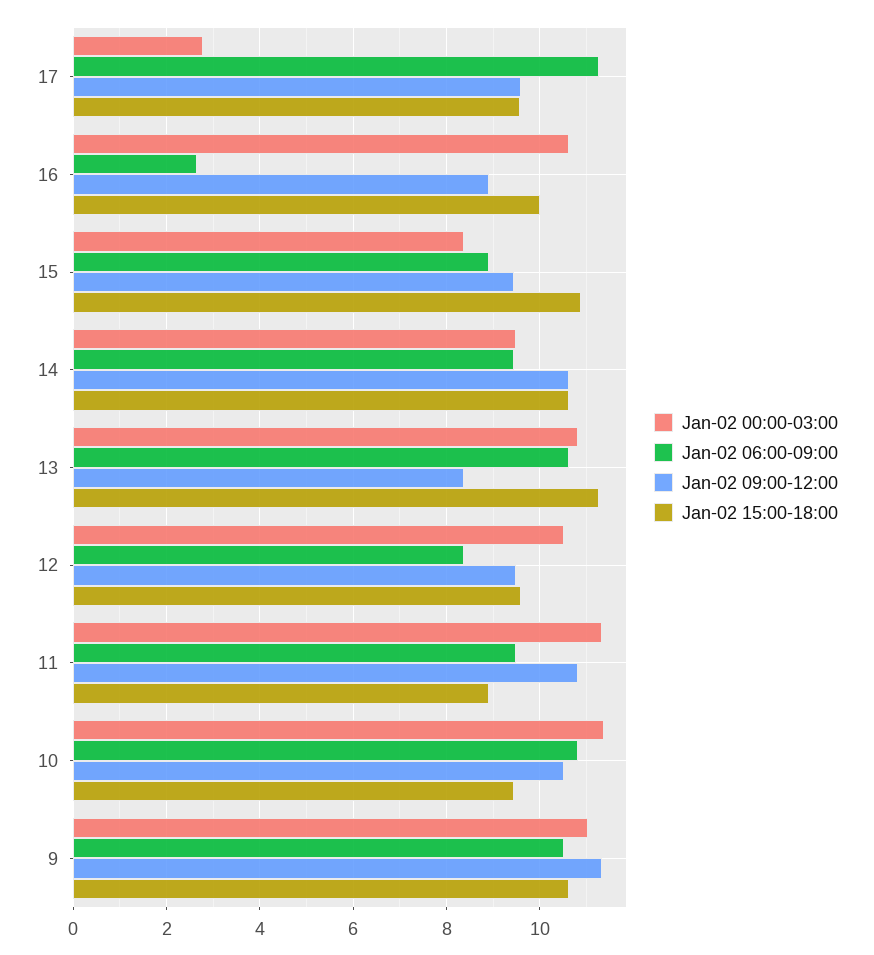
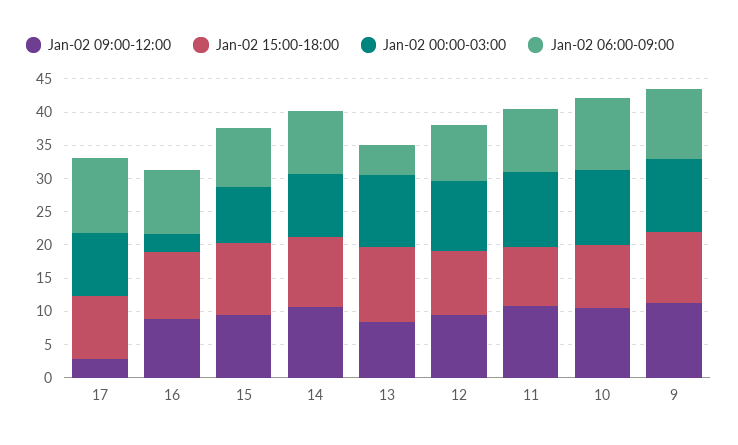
  {
    "Jan-02 00:00-03:00": {
-     "17": 2.8,
+     "17": 10,
-     "16": 10.6,
+     "16": 2.5,
      "15": 8.4,
      "14": 9.4,
      "13": 10.8,
      "12": 10.6,
      "11": 11.4,
      "10": 11.4,
      "9": 11
    },
    "Jan-02 06:00-09:00": {
      "17": 11.2,
-     "16": 2.6,
+     "16": 10,
      "15": 9,
      "14": 9.4,
-     "13": 10.6,
+     "13": 5,
      "12": 8.4,
      "11": 9.4,
      "10": 10.8,
      "9": 10.6
    },
    "Jan-02 09:00-12:00": {
-     "17": 9.6,
+     "17": 2.5,
      "16": 9,
      "15": 9.4,
      "14": 10.6,
      "13": 8.4,
      "12": 9.4,
      "11": 10.8,
      "10": 10.6,
      "9": 11.4
    },
    "Jan-02 15:00-18:00": {
      "17": 9.6,
      "16": 10,
      "15": 10.8,
      "14": 10.6,
      "13": 11.2,
      "12": 9.6,
      "11": 9,
      "10": 9.4,
      "9": 10.6
    }
  }

